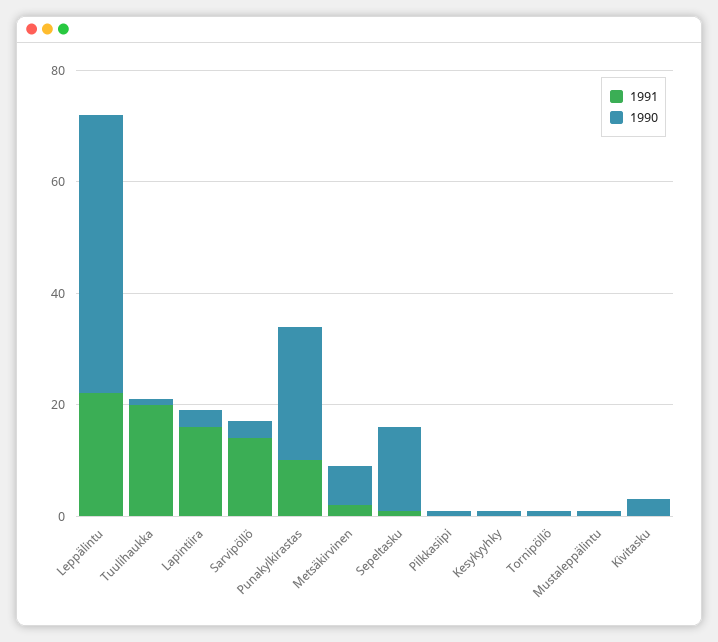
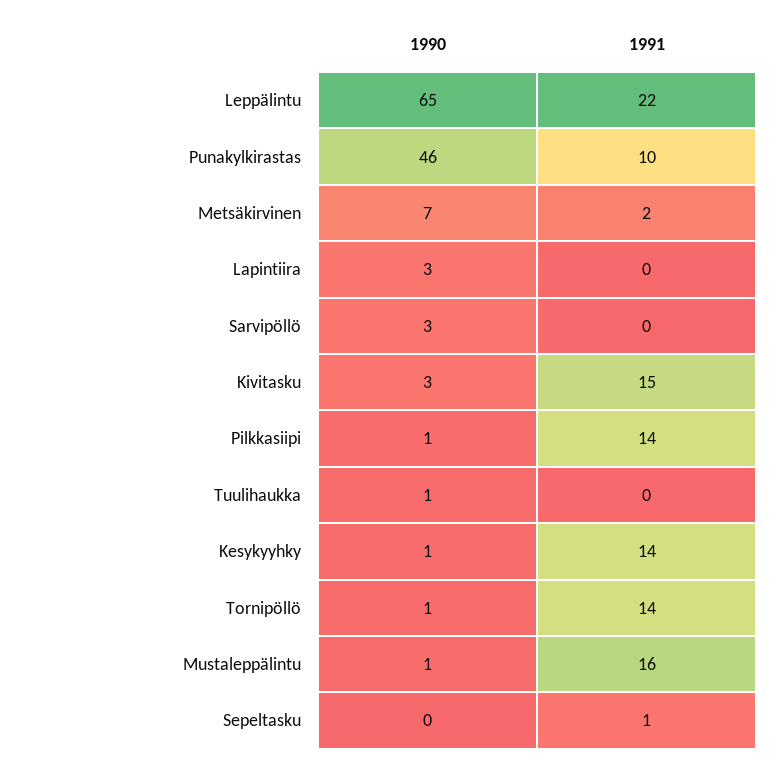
  {
    "1991": {
      "Leppälintu": 22,
-     "Tuulihaukka": 20,
+     "Tuulihaukka": 0,
-     "Lapintiira": 15,
+     "Lapintiira": 0,
-     "Sarvipöllö": 15,
+     "Sarvipöllö": 0,
      "Punakylkirastas": 10,
      "Metsäkirvinen": 2,
      "Sepeltasku": 1,
-     "Pilkkasiipi": 0,
+     "Pilkkasiipi": 14,
-     "Kesykyyhky": 0,
+     "Kesykyyhky": 14,
-     "Tornipöllö": 0,
+     "Tornipöllö": 14,
-     "Mustaleppälintu": 0,
+     "Mustaleppälintu": 16,
-     "Kivitasku": 0
+     "Kivitasku": 15
    },
    "1990": {
-     "Leppälintu": 50,
+     "Leppälintu": 65,
      "Tuulihaukka": 1,
      "Lapintiira": 3,
      "Sarvipöllö": 3,
-     "Punakylkirastas": 25,
+     "Punakylkirastas": 46,
      "Metsäkirvinen": 7,
-     "Sepeltasku": 15,
+     "Sepeltasku": 0,
      "Pilkkasiipi": 1,
      "Kesykyyhky": 1,
      "Tornipöllö": 1,
      "Mustaleppälintu": 1,
      "Kivitasku": 3
    }
  }

